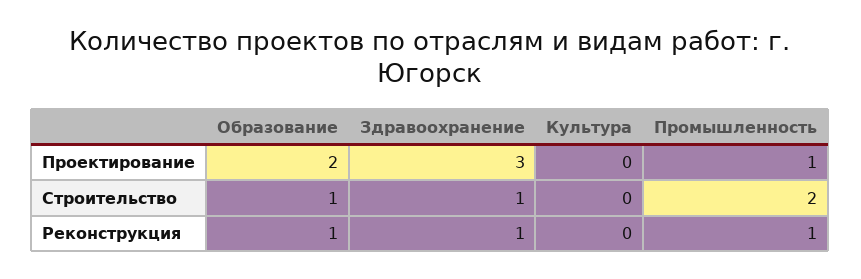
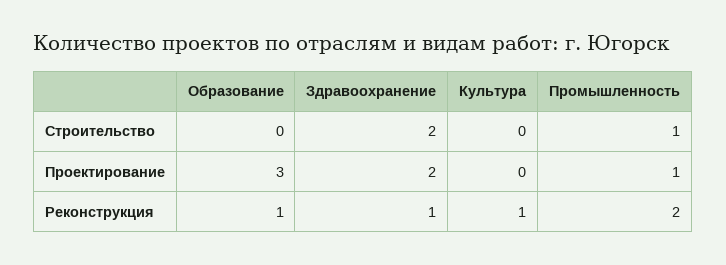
  {
    "Образование": {
-     "Проектирование": 2,
+     "Проектирование": 3,
-     "Строительство": 1,
+     "Строительство": 0,
      "Реконструкция": 1
    },
    "Здравоохранение": {
-     "Проектирование": 3,
+     "Проектирование": 2,
-     "Строительство": 1,
+     "Строительство": 2,
      "Реконструкция": 1
    },
    "Культура": {
      "Проектирование": 0,
      "Строительство": 0,
-     "Реконструкция": 0
+     "Реконструкция": 1
    },
    "Промышленность": {
      "Проектирование": 1,
-     "Строительство": 2,
+     "Строительство": 1,
-     "Реконструкция": 1
+     "Реконструкция": 2
    }
  }

